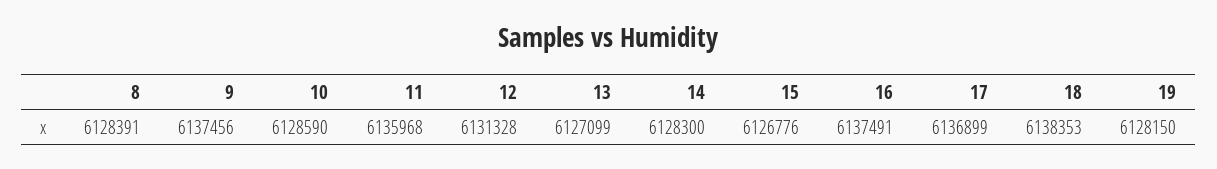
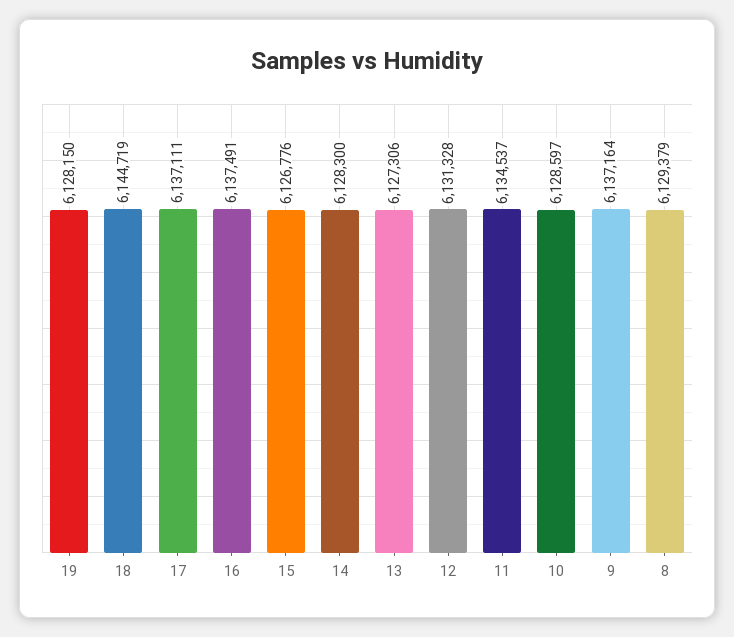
  {
-   "8": 6128391,
+   "8": 6129379,
-   "9": 6137456,
+   "9": 6137164,
-   "10": 6128590,
+   "10": 6128597,
-   "11": 6135968,
+   "11": 6134537,
    "12": 6131328,
-   "13": 6127099,
+   "13": 6127306,
    "14": 6128300,
    "15": 6126776,
    "16": 6137491,
-   "17": 6136899,
+   "17": 6137111,
-   "18": 6138353,
+   "18": 6144719,
    "19": 6128150
  }

